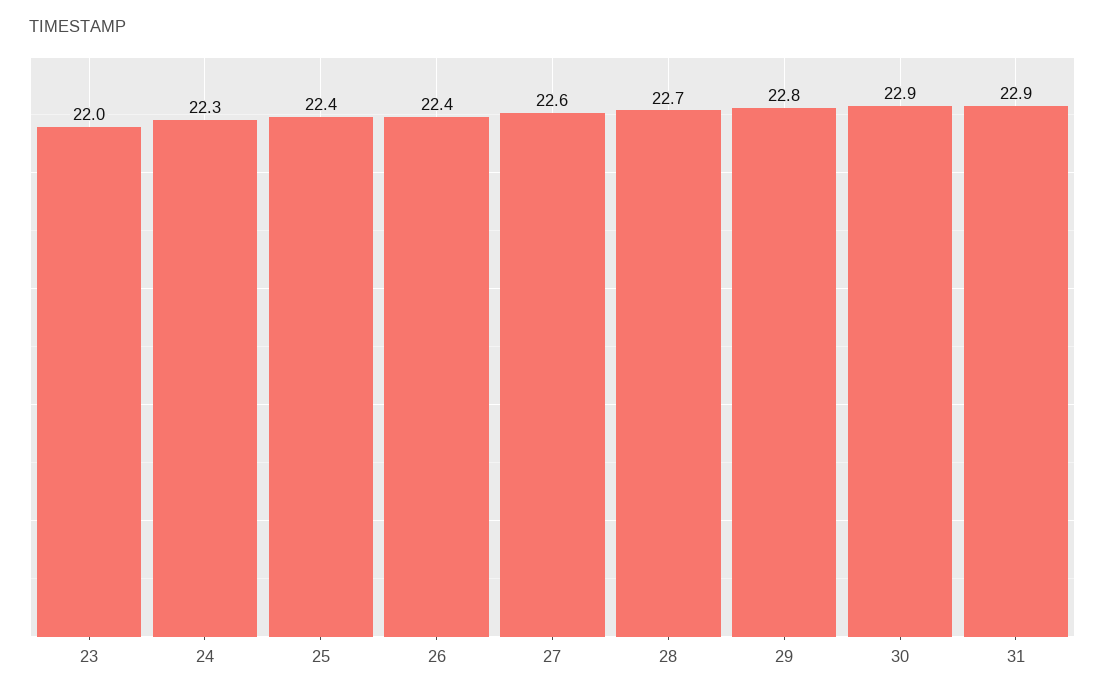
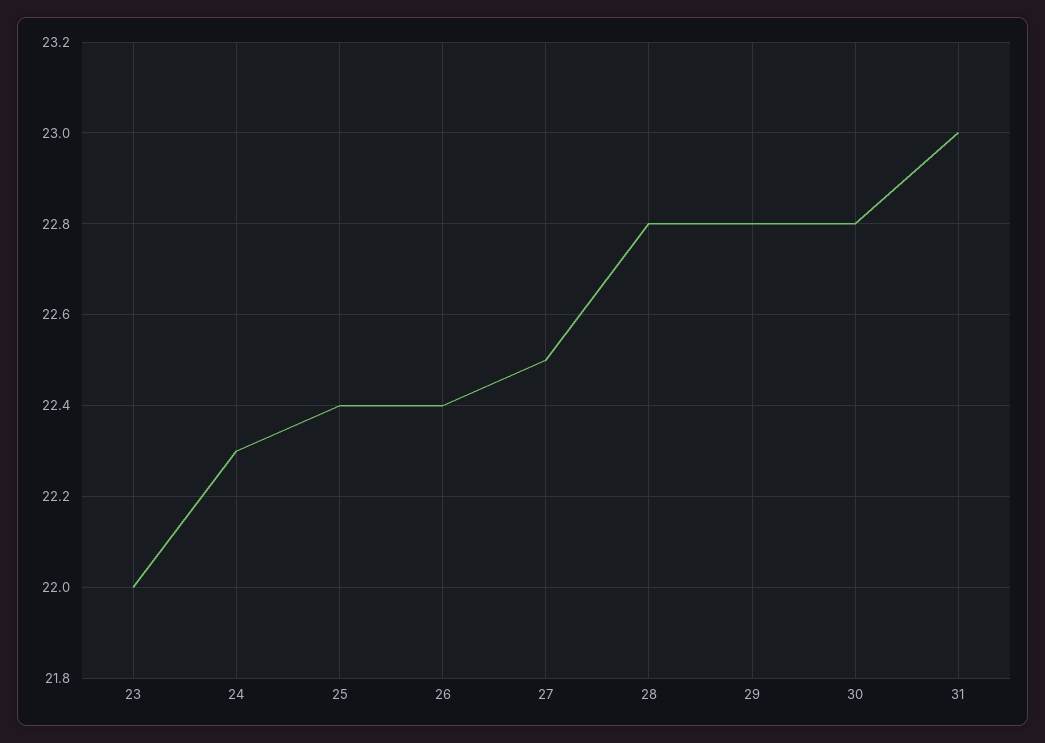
  {
    "23": 22,
    "24": 22.3,
    "25": 22.4,
    "26": 22.4,
-   "27": 22.6,
+   "27": 22.5,
-   "28": 22.7,
+   "28": 22.8,
    "29": 22.8,
-   "30": 22.9,
+   "30": 22.8,
-   "31": 22.9
+   "31": 23
  }

